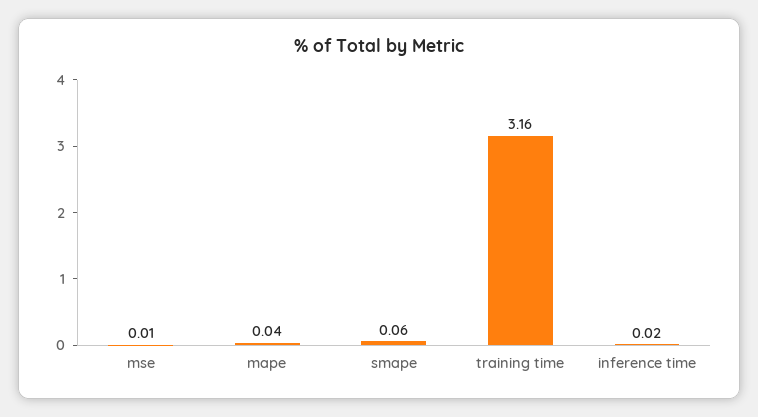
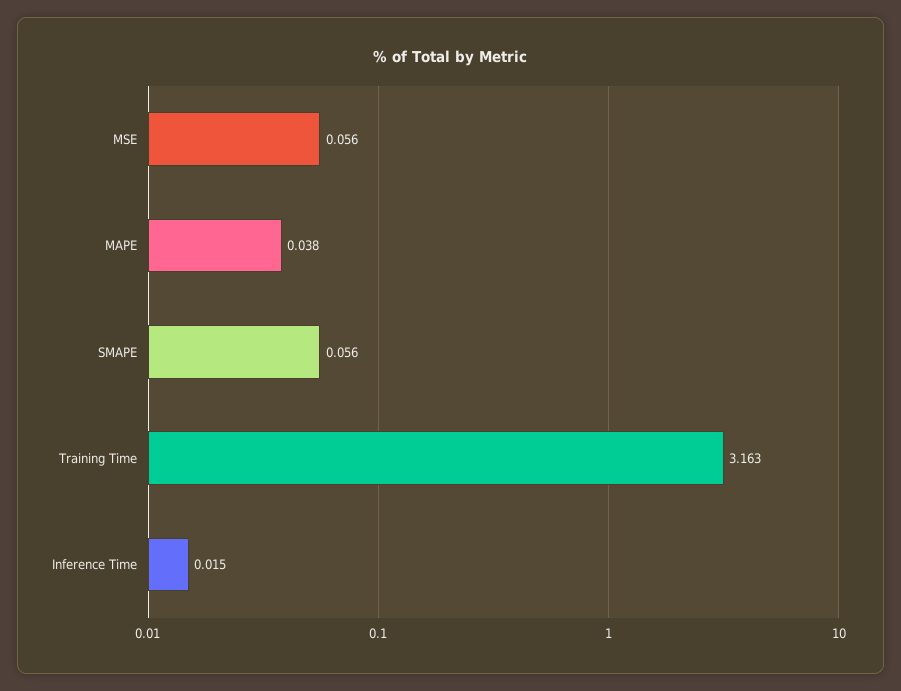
  {
-   "mse": 0.01,
+   "mse": 0.056,
    "mape": 0.038,
    "smape": 0.056,
    "training time": 3.163,
    "inference time": 0.015
  }

